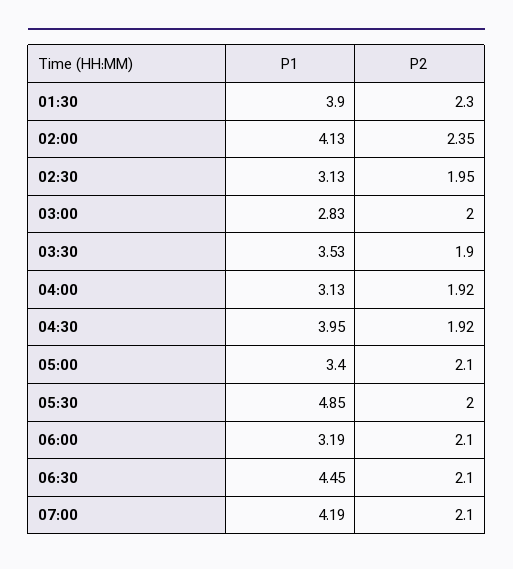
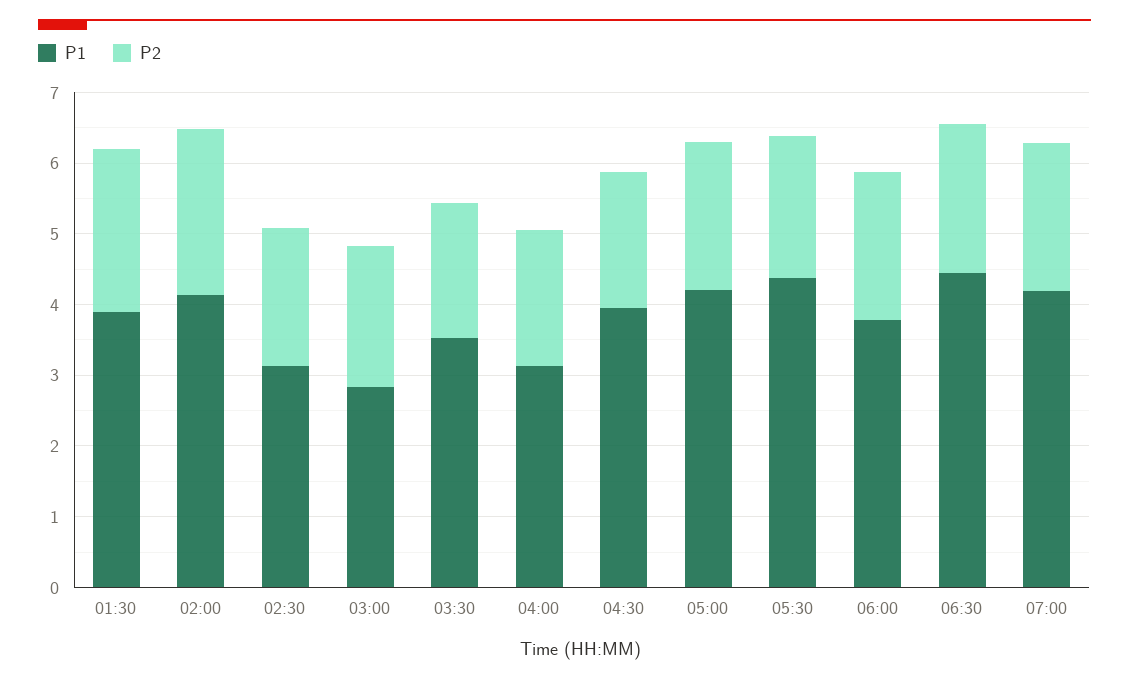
  {
    "P1": {
      "01:30": 3.9,
      "02:00": 4.13,
      "02:30": 3.13,
      "03:00": 2.83,
      "03:30": 3.53,
      "04:00": 3.13,
      "04:30": 3.95,
-     "05:00": 3.4,
+     "05:00": 4.2,
-     "05:30": 4.85,
+     "05:30": 4.4,
-     "06:00": 3.19,
+     "06:00": 3.8,
      "06:30": 4.45,
      "07:00": 4.19
    },
    "P2": {
      "01:30": 2.3,
      "02:00": 2.35,
      "02:30": 1.95,
      "03:00": 2,
      "03:30": 1.9,
      "04:00": 1.92,
      "04:30": 1.92,
      "05:00": 2.1,
      "05:30": 2,
      "06:00": 2.1,
      "06:30": 2.1,
      "07:00": 2.1
    }
  }

